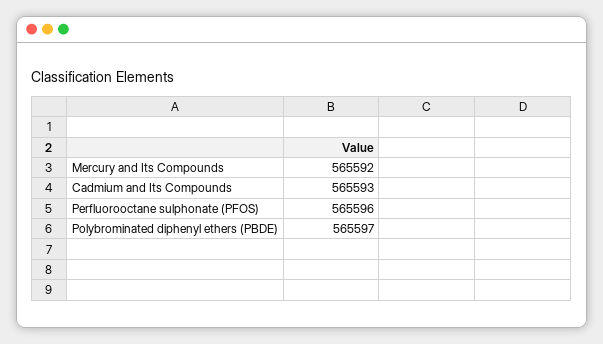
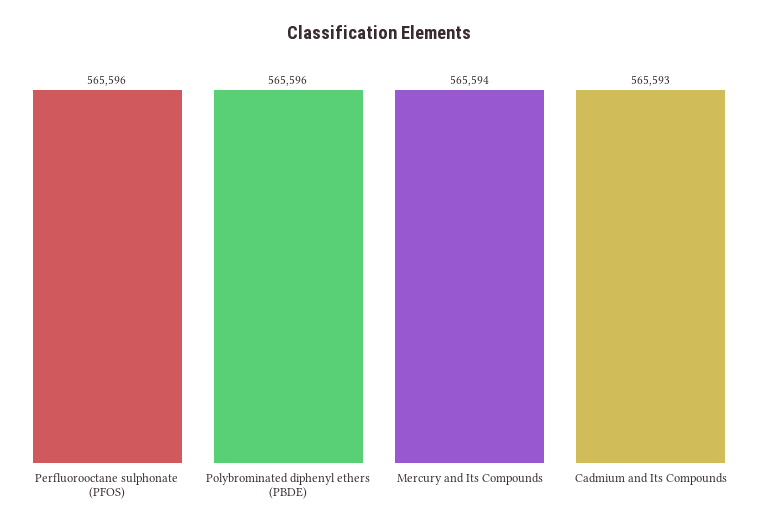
  {
-   "Mercury and Its Compounds": 565592,
+   "Mercury and Its Compounds": 565594,
    "Cadmium and Its Compounds": 565593,
    "Perfluorooctane sulphonate (PFOS)": 565596,
-   "Polybrominated diphenyl ethers (PBDE)": 565597
+   "Polybrominated diphenyl ethers (PBDE)": 565596
  }

